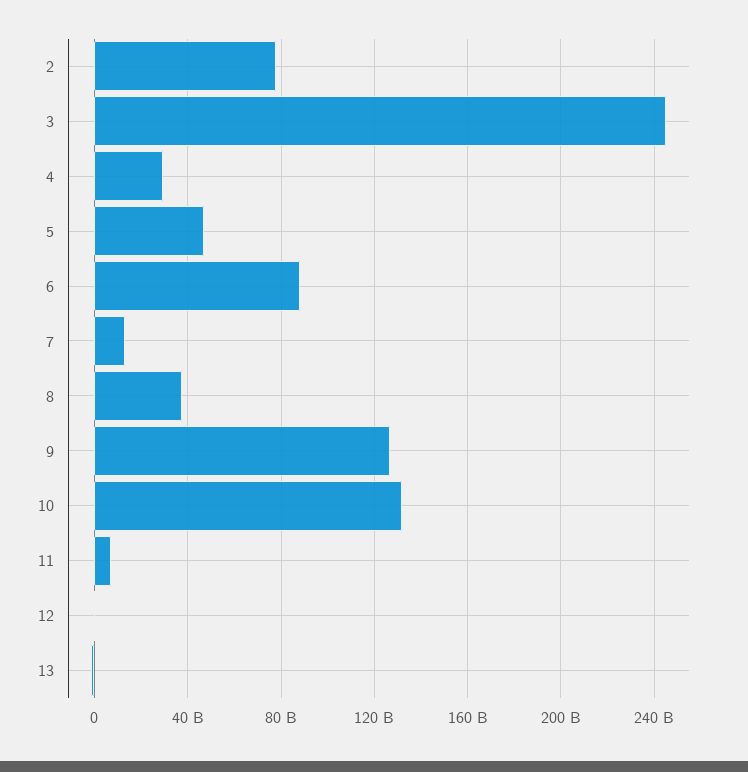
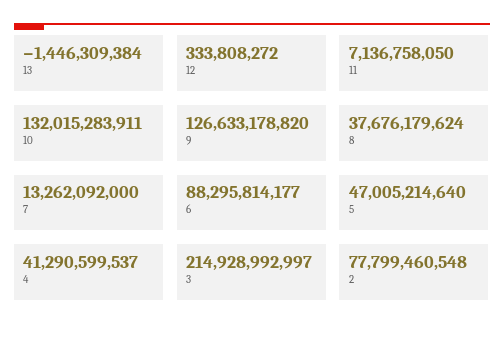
  {
    "2": 77799460548,
-   "3": 245000000000,
+   "3": 214928992997,
-   "4": 30000000000,
+   "4": 41290599537,
    "5": 47005214640,
    "6": 88295814177,
    "7": 13262092000,
    "8": 37676179624,
    "9": 126633178820,
    "10": 132015283911,
    "11": 7136758050,
    "12": 333808272,
    "13": -1446309384
  }

